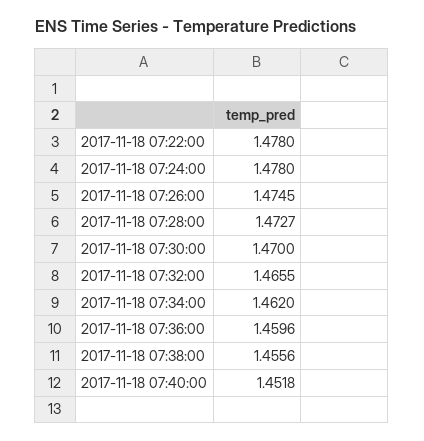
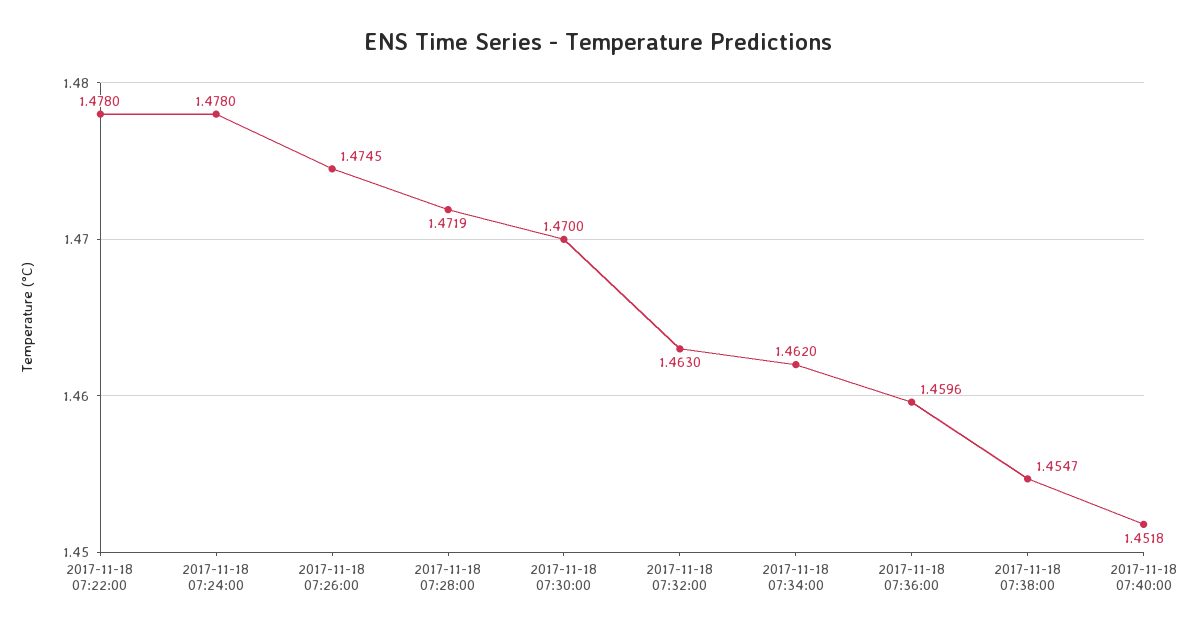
  {
    "2017-11-18 07:22:00": 1.478,
    "2017-11-18 07:24:00": 1.478,
    "2017-11-18 07:26:00": 1.4745,
-   "2017-11-18 07:28:00": 1.4727,
+   "2017-11-18 07:28:00": 1.4719,
    "2017-11-18 07:30:00": 1.47,
-   "2017-11-18 07:32:00": 1.4655,
+   "2017-11-18 07:32:00": 1.463,
    "2017-11-18 07:34:00": 1.462,
    "2017-11-18 07:36:00": 1.4596,
-   "2017-11-18 07:38:00": 1.4556,
+   "2017-11-18 07:38:00": 1.4547,
    "2017-11-18 07:40:00": 1.4518
  }

